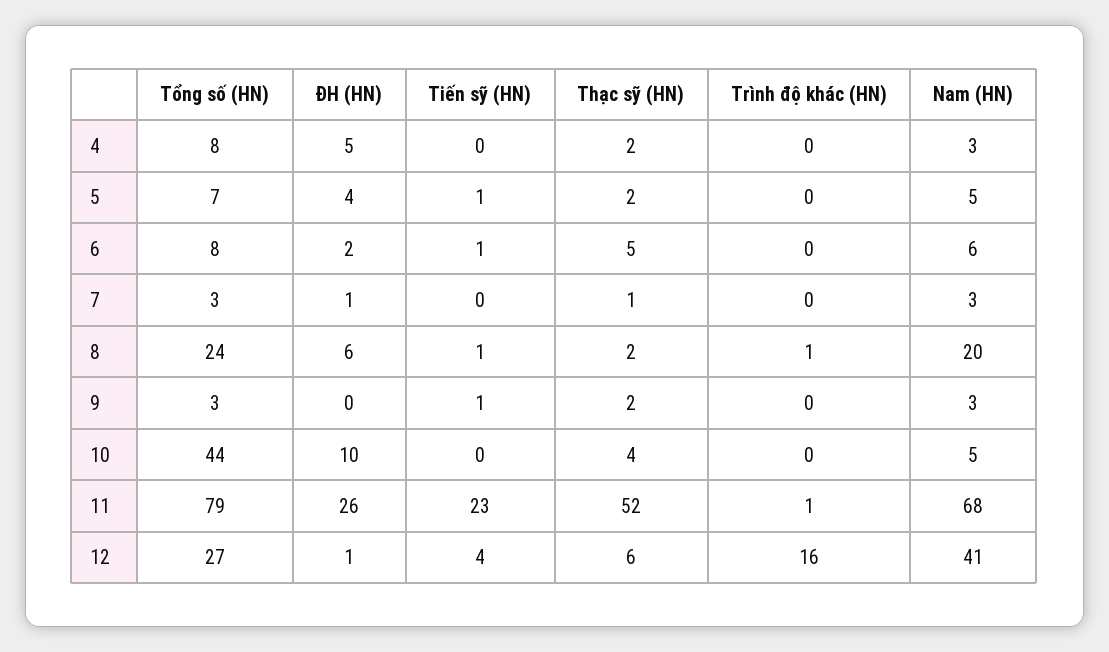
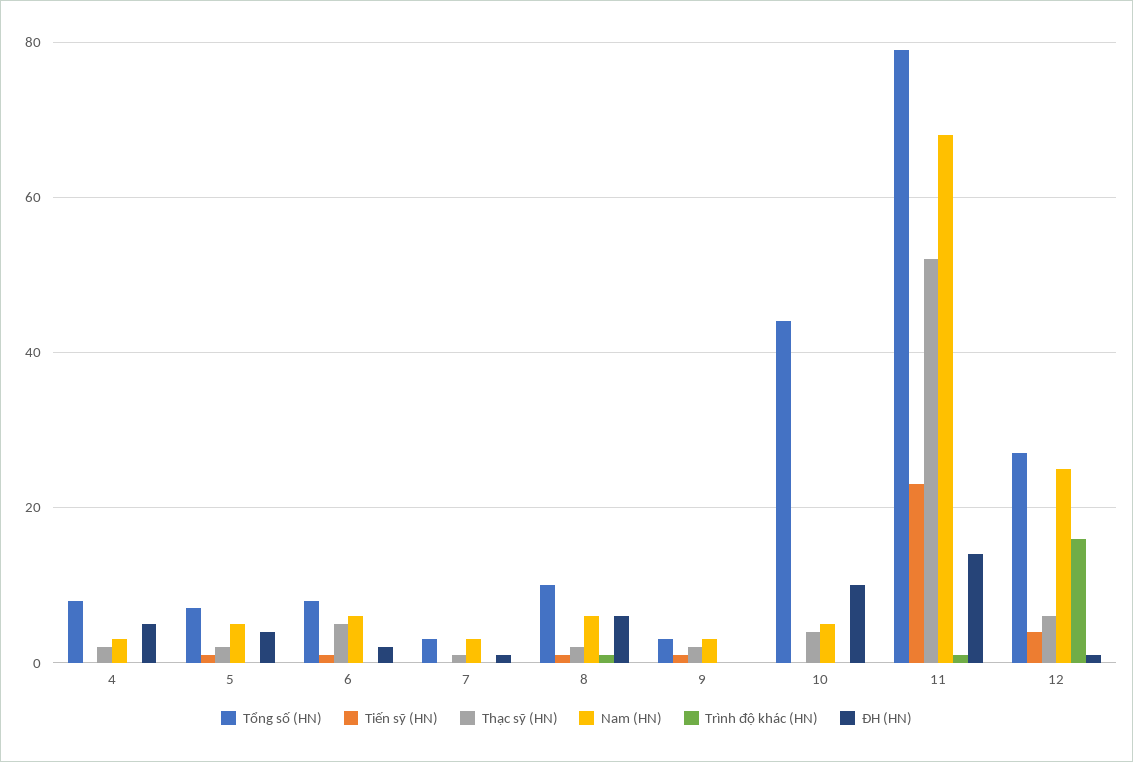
  {
    "Tổng số (HN)": {
      "4": 8,
      "5": 7,
      "6": 8,
      "7": 3,
-     "8": 24,
+     "8": 10,
      "9": 3,
      "10": 44,
      "11": 79,
      "12": 27
    },
    "ĐH (HN)": {
      "4": 5,
      "5": 4,
      "6": 2,
      "7": 1,
      "8": 6,
      "9": 0,
      "10": 10,
-     "11": 26,
+     "11": 15,
      "12": 1
    },
    "Tiến sỹ (HN)": {
      "4": 0,
      "5": 1,
      "6": 1,
      "7": 0,
      "8": 1,
      "9": 1,
      "10": 0,
      "11": 23,
      "12": 4
    },
    "Thạc sỹ (HN)": {
      "4": 2,
      "5": 2,
      "6": 5,
      "7": 1,
      "8": 2,
      "9": 2,
      "10": 4,
      "11": 52,
      "12": 6
    },
    "Trình độ khác (HN)": {
      "4": 0,
      "5": 0,
      "6": 0,
      "7": 0,
      "8": 1,
      "9": 0,
      "10": 0,
      "11": 1,
      "12": 16
    },
    "Nam (HN)": {
      "4": 3,
      "5": 5,
      "6": 6,
      "7": 3,
-     "8": 20,
+     "8": 5,
      "9": 3,
      "10": 5,
      "11": 68,
-     "12": 41
+     "12": 25
    }
  }

